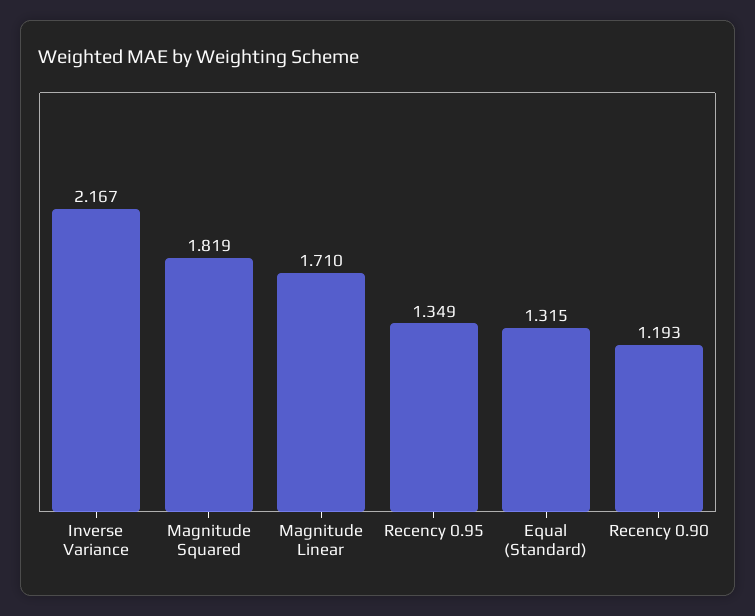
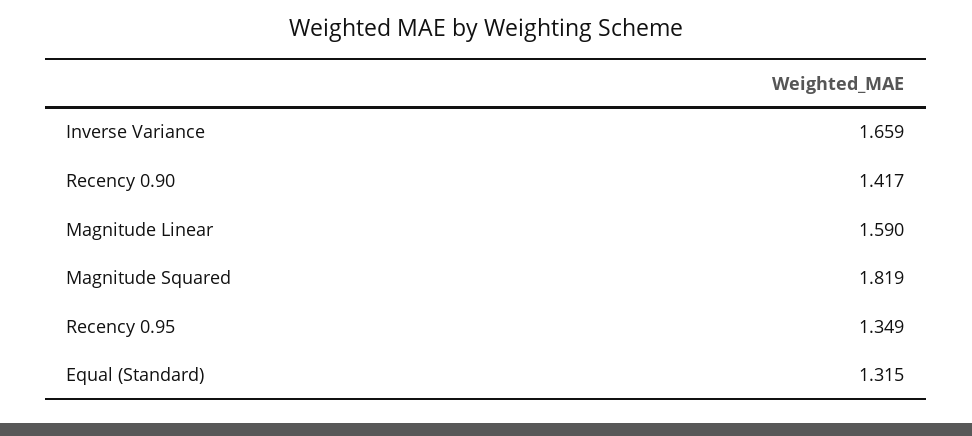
  {
-   "Inverse Variance": 2.167,
+   "Inverse Variance": 1.659,
    "Magnitude Squared": 1.819,
-   "Magnitude Linear": 1.71,
+   "Magnitude Linear": 1.59,
    "Recency 0.95": 1.349,
    "Equal (Standard)": 1.315,
-   "Recency 0.90": 1.193
+   "Recency 0.90": 1.417
  }

